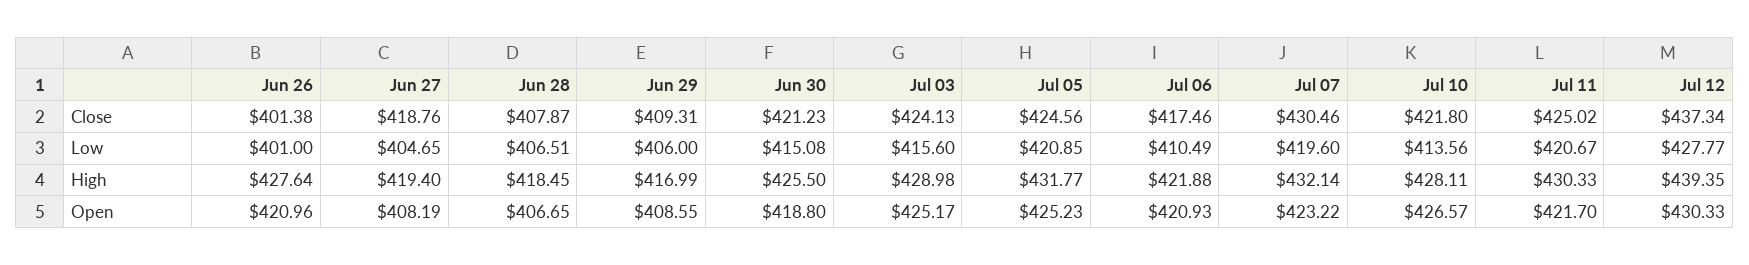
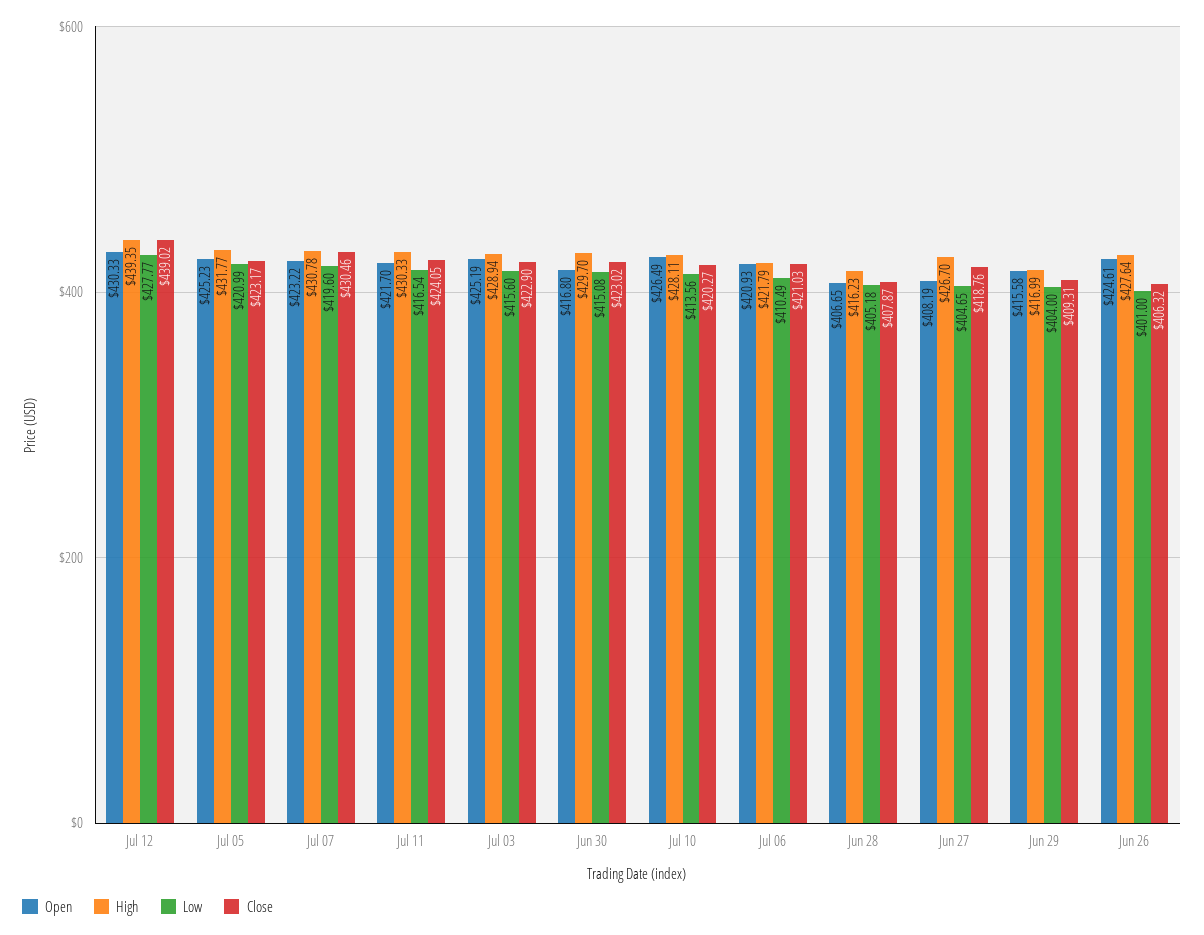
  {
    "Close": {
-     "Jun 26": 401.38,
+     "Jun 26": 406.32,
      "Jun 27": 418.76,
      "Jun 28": 407.87,
      "Jun 29": 409.31,
-     "Jun 30": 421.23,
+     "Jun 30": 423.02,
-     "Jul 03": 424.13,
+     "Jul 03": 422.9,
-     "Jul 05": 424.56,
+     "Jul 05": 423.17,
-     "Jul 06": 417.46,
+     "Jul 06": 421.03,
      "Jul 07": 430.46,
-     "Jul 10": 421.8,
+     "Jul 10": 420.27,
-     "Jul 11": 425.02,
+     "Jul 11": 424.05,
-     "Jul 12": 437.34
+     "Jul 12": 439.02
    },
    "Low": {
      "Jun 26": 401,
      "Jun 27": 404.65,
-     "Jun 28": 406.51,
+     "Jun 28": 405.18,
-     "Jun 29": 406,
+     "Jun 29": 404,
      "Jun 30": 415.08,
      "Jul 03": 415.6,
-     "Jul 05": 420.85,
+     "Jul 05": 420.99,
      "Jul 06": 410.49,
      "Jul 07": 419.6,
      "Jul 10": 413.56,
-     "Jul 11": 420.67,
+     "Jul 11": 416.54,
      "Jul 12": 427.77
    },
    "High": {
      "Jun 26": 427.64,
-     "Jun 27": 419.4,
+     "Jun 27": 426.7,
-     "Jun 28": 418.45,
+     "Jun 28": 416.23,
      "Jun 29": 416.99,
-     "Jun 30": 425.5,
+     "Jun 30": 429.7,
-     "Jul 03": 428.98,
+     "Jul 03": 428.94,
      "Jul 05": 431.77,
-     "Jul 06": 421.88,
+     "Jul 06": 421.79,
-     "Jul 07": 432.14,
+     "Jul 07": 430.78,
      "Jul 10": 428.11,
      "Jul 11": 430.33,
      "Jul 12": 439.35
    },
    "Open": {
-     "Jun 26": 420.96,
+     "Jun 26": 424.61,
      "Jun 27": 408.19,
      "Jun 28": 406.65,
-     "Jun 29": 408.55,
+     "Jun 29": 415.58,
-     "Jun 30": 418.8,
+     "Jun 30": 416.8,
-     "Jul 03": 425.17,
+     "Jul 03": 425.19,
      "Jul 05": 425.23,
      "Jul 06": 420.93,
      "Jul 07": 423.22,
-     "Jul 10": 426.57,
+     "Jul 10": 426.49,
      "Jul 11": 421.7,
      "Jul 12": 430.33
    }
  }

